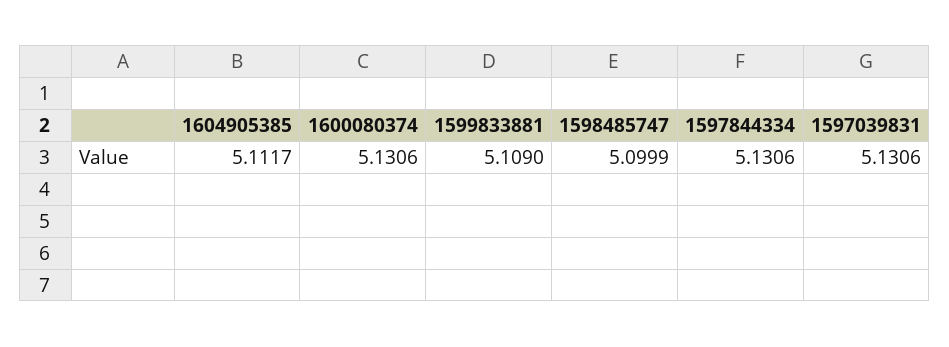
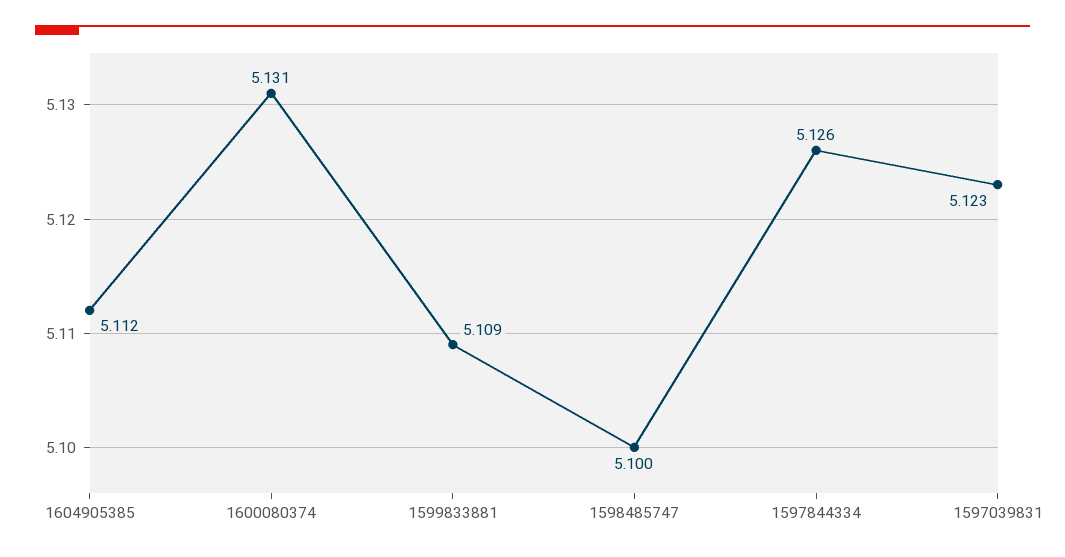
  {
    "1604905385": 5.1117,
    "1600080374": 5.1306,
    "1599833881": 5.109,
    "1598485747": 5.0999,
-   "1597844334": 5.1306,
+   "1597844334": 5.126,
-   "1597039831": 5.1306
+   "1597039831": 5.123
  }

